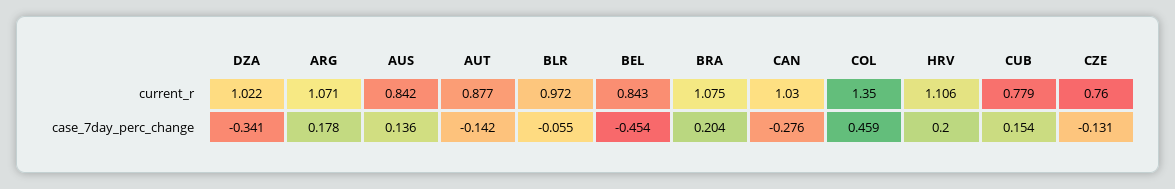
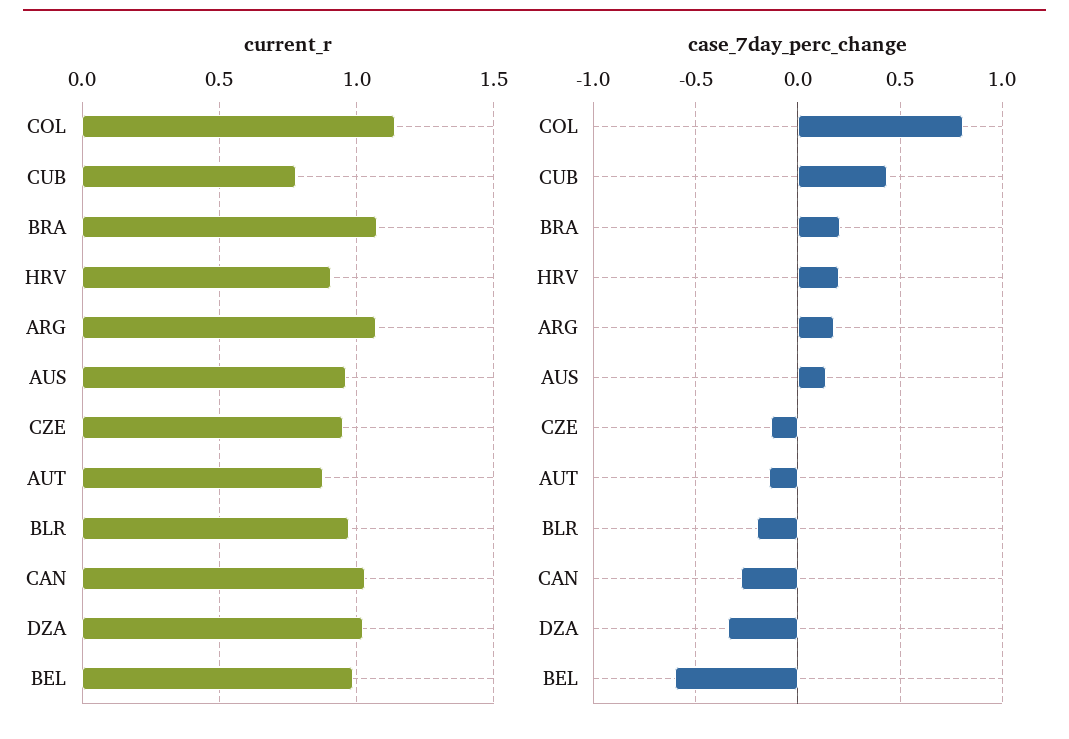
  {
    "current_r": {
      "DZA": 1.022,
      "ARG": 1.071,
-     "AUS": 0.842,
+     "AUS": 0.95,
      "AUT": 0.877,
      "BLR": 0.972,
-     "BEL": 0.843,
+     "BEL": 1,
      "BRA": 1.075,
      "CAN": 1.03,
-     "COL": 1.35,
+     "COL": 1.15,
-     "HRV": 1.106,
+     "HRV": 0.9,
      "CUB": 0.779,
-     "CZE": 0.76
+     "CZE": 0.95
    },
    "case_7day_perc_change": {
      "DZA": -0.341,
      "ARG": 0.178,
      "AUS": 0.136,
      "AUT": -0.142,
-     "BLR": -0.055,
+     "BLR": -0.2,
-     "BEL": -0.454,
+     "BEL": -0.6,
      "BRA": 0.204,
      "CAN": -0.276,
-     "COL": 0.459,
+     "COL": 0.8,
      "HRV": 0.2,
-     "CUB": 0.154,
+     "CUB": 0.45,
      "CZE": -0.131
    }
  }

